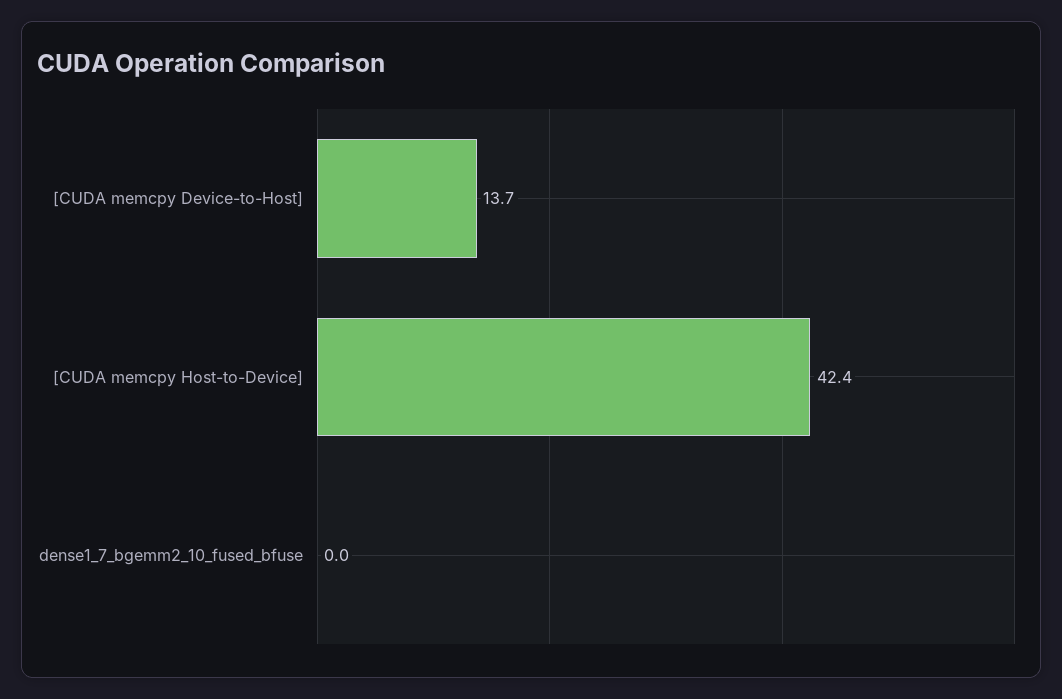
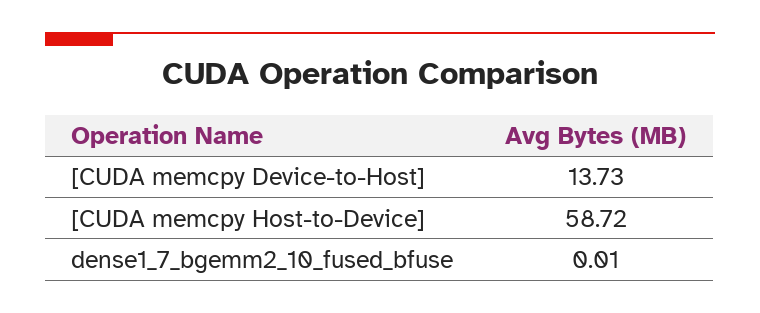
  {
    "[CUDA memcpy Device-to-Host]": 13.73,
-   "[CUDA memcpy Host-to-Device]": 42.4,
+   "[CUDA memcpy Host-to-Device]": 58.72,
    "dense1_7_bgemm2_10_fused_bfuse": 0.01
  }

